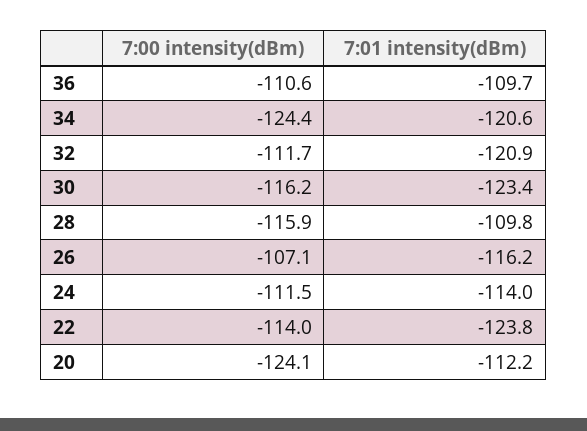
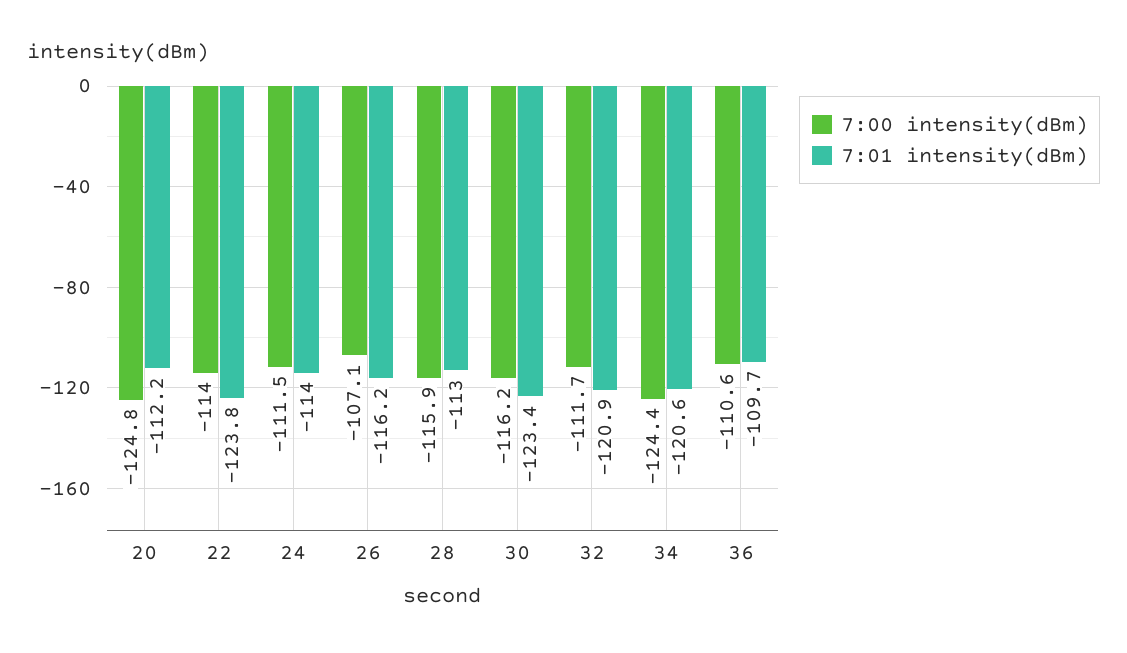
  {
    "7:00 intensity(dBm)": {
      "36": -110.6,
      "34": -124.4,
      "32": -111.7,
      "30": -116.2,
      "28": -115.9,
      "26": -107.1,
      "24": -111.5,
      "22": -114,
-     "20": -124.1
+     "20": -124.8
    },
    "7:01 intensity(dBm)": {
      "36": -109.7,
      "34": -120.6,
      "32": -120.9,
      "30": -123.4,
-     "28": -109.8,
+     "28": -113,
      "26": -116.2,
      "24": -114,
      "22": -123.8,
      "20": -112.2
    }
  }

